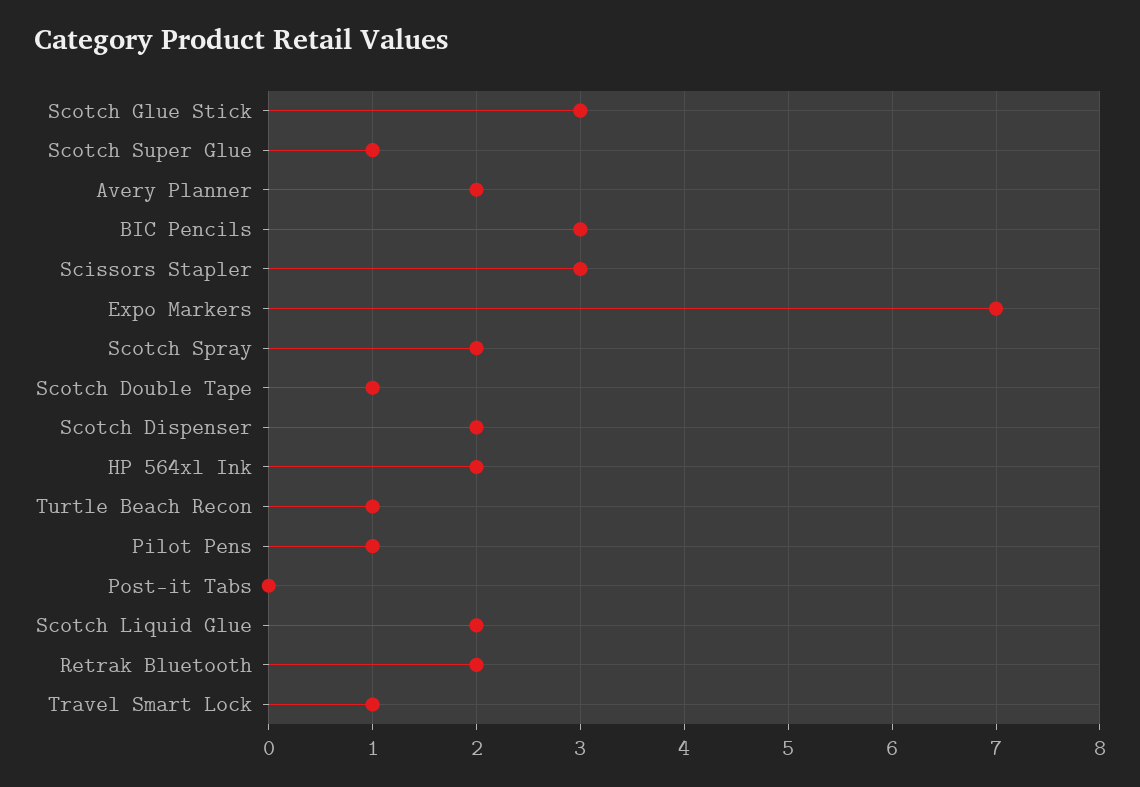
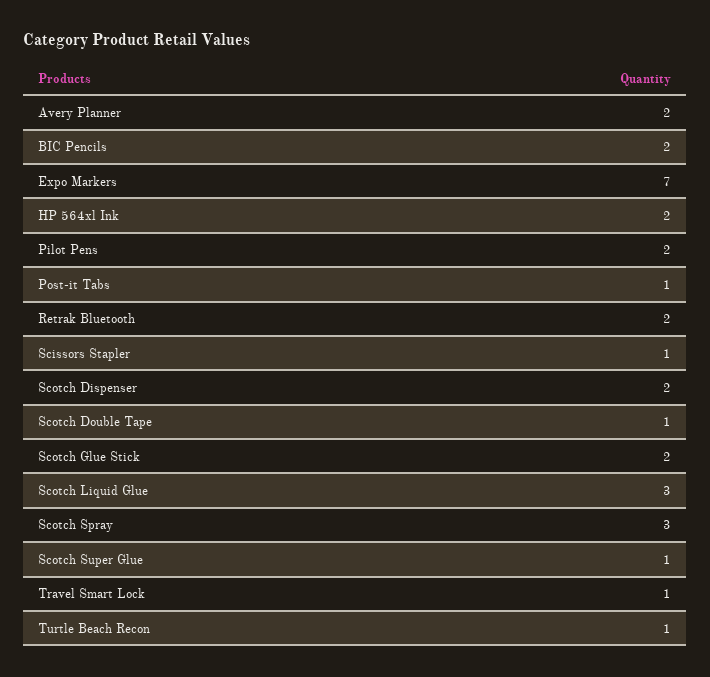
  {
-   "Scotch Glue Stick": 3,
+   "Scotch Glue Stick": 2,
    "Scotch Super Glue": 1,
    "Avery Planner": 2,
-   "BIC Pencils": 3,
+   "BIC Pencils": 2,
-   "Scissors Stapler": 3,
+   "Scissors Stapler": 1,
    "Expo Markers": 7,
-   "Scotch Spray": 2,
+   "Scotch Spray": 3,
    "Scotch Double Tape": 1,
    "Scotch Dispenser": 2,
    "HP 564xl Ink": 2,
    "Turtle Beach Recon": 1,
-   "Pilot Pens": 1,
+   "Pilot Pens": 2,
-   "Post-it Tabs": 0,
+   "Post-it Tabs": 1,
-   "Scotch Liquid Glue": 2,
+   "Scotch Liquid Glue": 3,
    "Retrak Bluetooth": 2,
    "Travel Smart Lock": 1
  }

